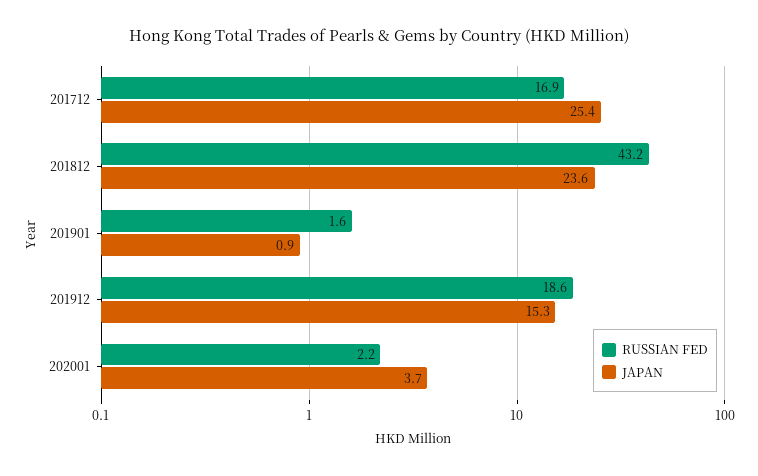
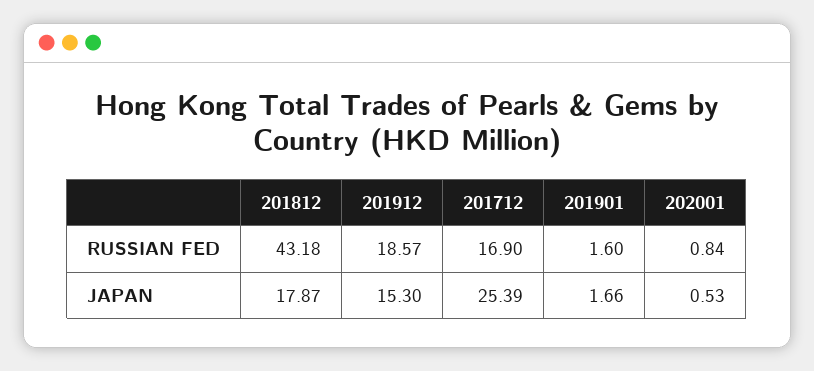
  {
    "RUSSIAN FED": {
      "201712": 16.9,
      "201812": 43.18,
      "201901": 1.6,
      "201912": 18.57,
-     "202001": 2.2
+     "202001": 0.84
    },
    "JAPAN": {
      "201712": 25.39,
-     "201812": 23.6,
+     "201812": 17.87,
-     "201901": 0.9,
+     "201901": 1.66,
      "201912": 15.3,
-     "202001": 3.7
+     "202001": 0.53
    }
  }

